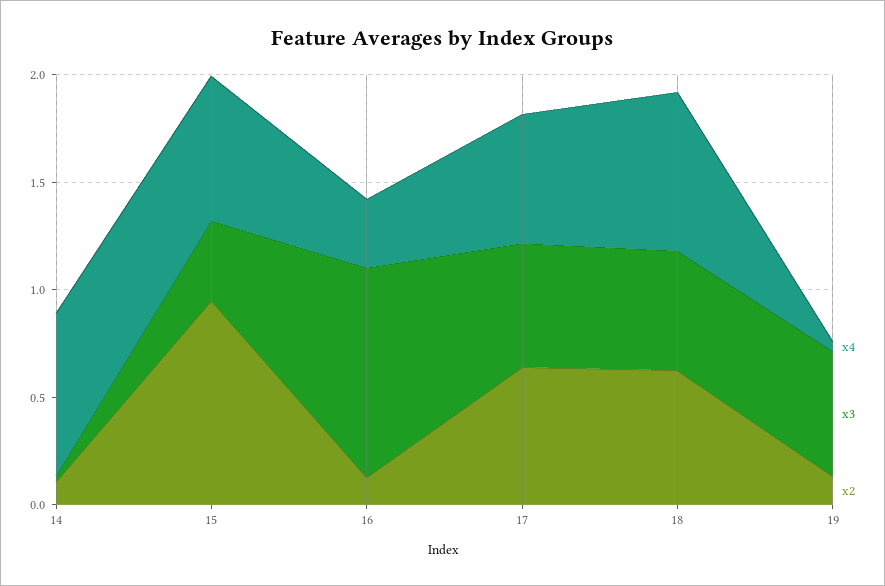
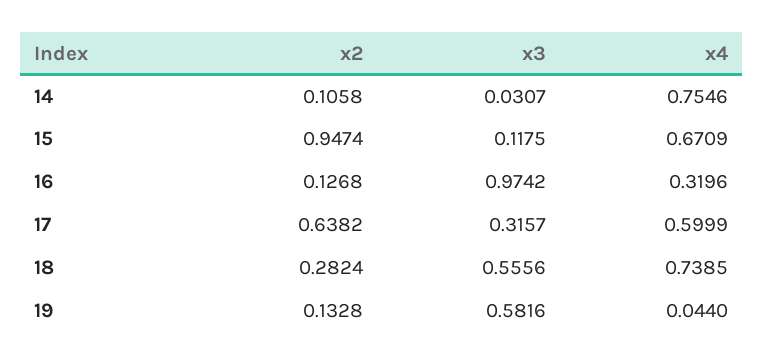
  {
    "x4": {
      "14": 0.7546,
      "15": 0.6709,
      "16": 0.3196,
      "17": 0.5999,
      "18": 0.7385,
      "19": 0.044
    },
    "x3": {
      "14": 0.0307,
-     "15": 0.4,
+     "15": 0.1175,
      "16": 0.9742,
-     "17": 0.6,
+     "17": 0.3157,
      "18": 0.5556,
      "19": 0.5816
    },
    "x2": {
      "14": 0.1058,
      "15": 0.9474,
      "16": 0.1268,
      "17": 0.6382,
-     "18": 0.6,
+     "18": 0.2824,
      "19": 0.1328
    }
  }

